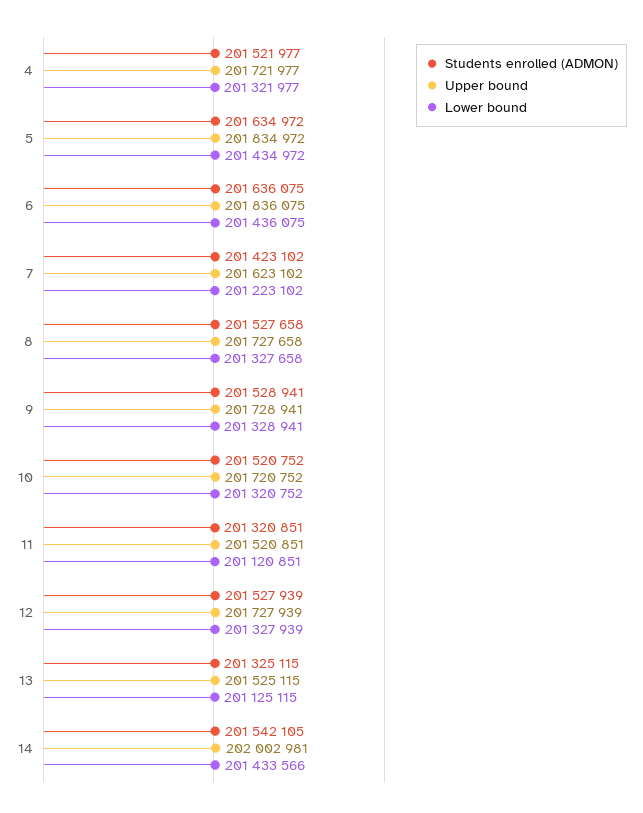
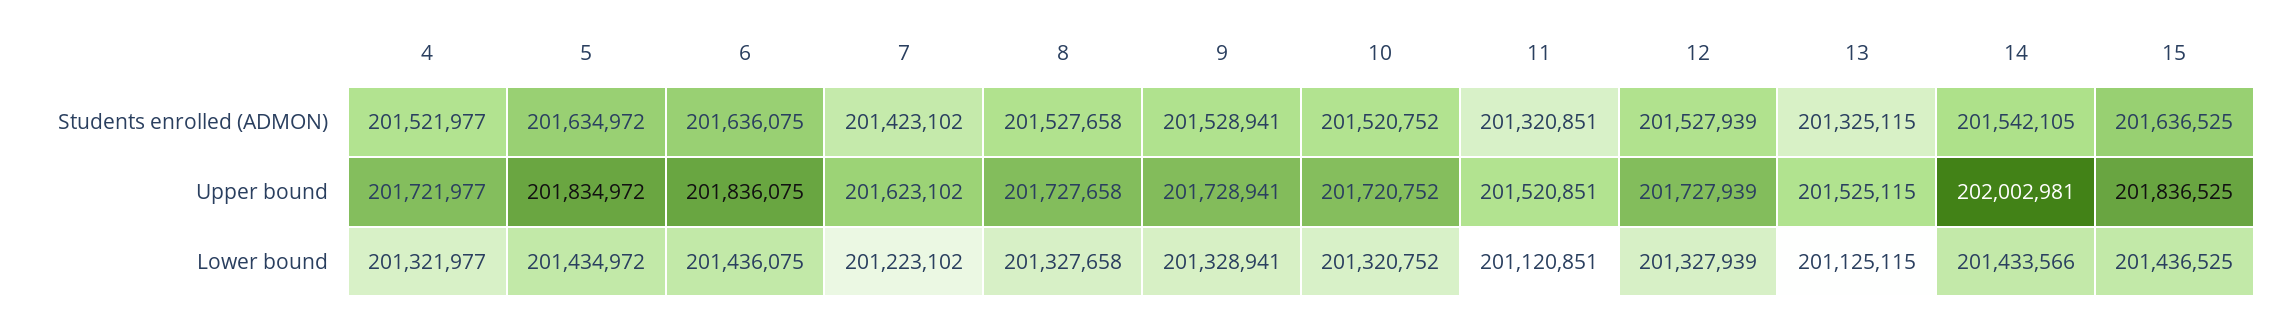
  {
    "Students enrolled (ADMON)": {
      "4": 201521977,
      "5": 201634972,
      "6": 201636075,
      "7": 201423102,
      "8": 201527658,
      "9": 201528941,
      "10": 201520752,
      "11": 201320851,
      "12": 201527939,
      "13": 201325115,
-     "14": 201542105
+     "14": 201542105,
+     "15": 201636525
    },
    "Upper bound": {
      "4": 201721977,
      "5": 201834972,
      "6": 201836075,
      "7": 201623102,
      "8": 201727658,
      "9": 201728941,
      "10": 201720752,
      "11": 201520851,
      "12": 201727939,
      "13": 201525115,
-     "14": 202002981
+     "14": 202002981,
+     "15": 201836525
    },
    "Lower bound": {
      "4": 201321977,
      "5": 201434972,
      "6": 201436075,
      "7": 201223102,
      "8": 201327658,
      "9": 201328941,
      "10": 201320752,
      "11": 201120851,
      "12": 201327939,
      "13": 201125115,
-     "14": 201433566
+     "14": 201433566,
+     "15": 201436525
    }
  }

